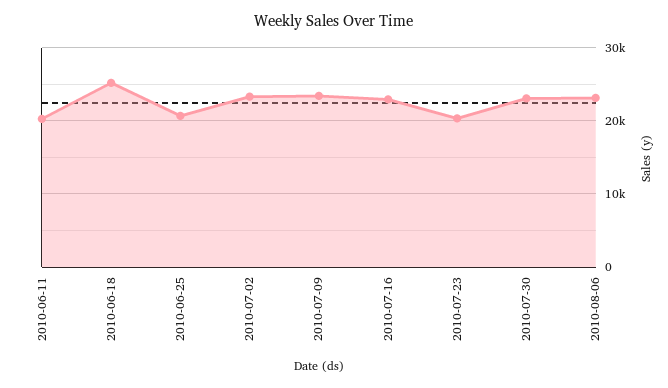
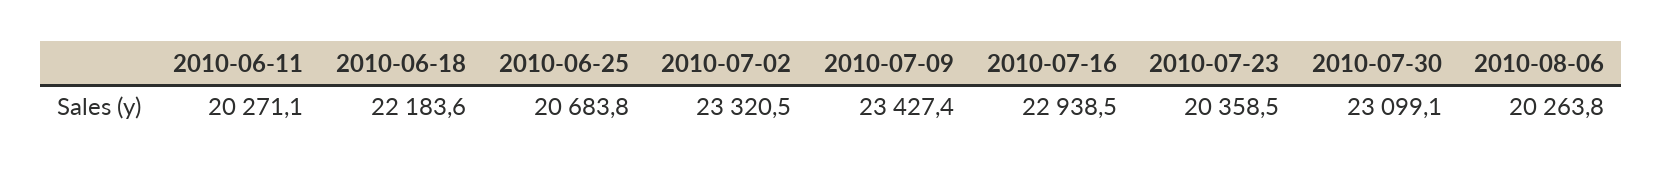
  {
    "2010-06-11": 20271.1,
-   "2010-06-18": 25000,
+   "2010-06-18": 22183.6,
    "2010-06-25": 20683.8,
    "2010-07-02": 23320.5,
    "2010-07-09": 23427.4,
    "2010-07-16": 22938.5,
    "2010-07-23": 20358.5,
    "2010-07-30": 23099.1,
-   "2010-08-06": 23000
+   "2010-08-06": 20263.8
  }

